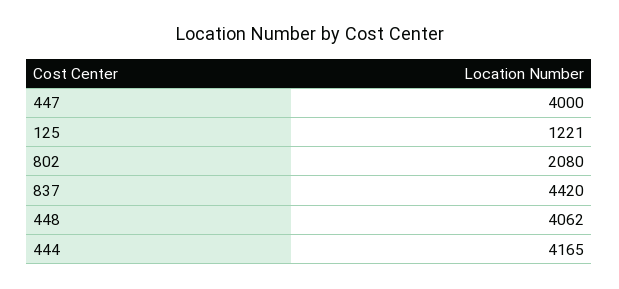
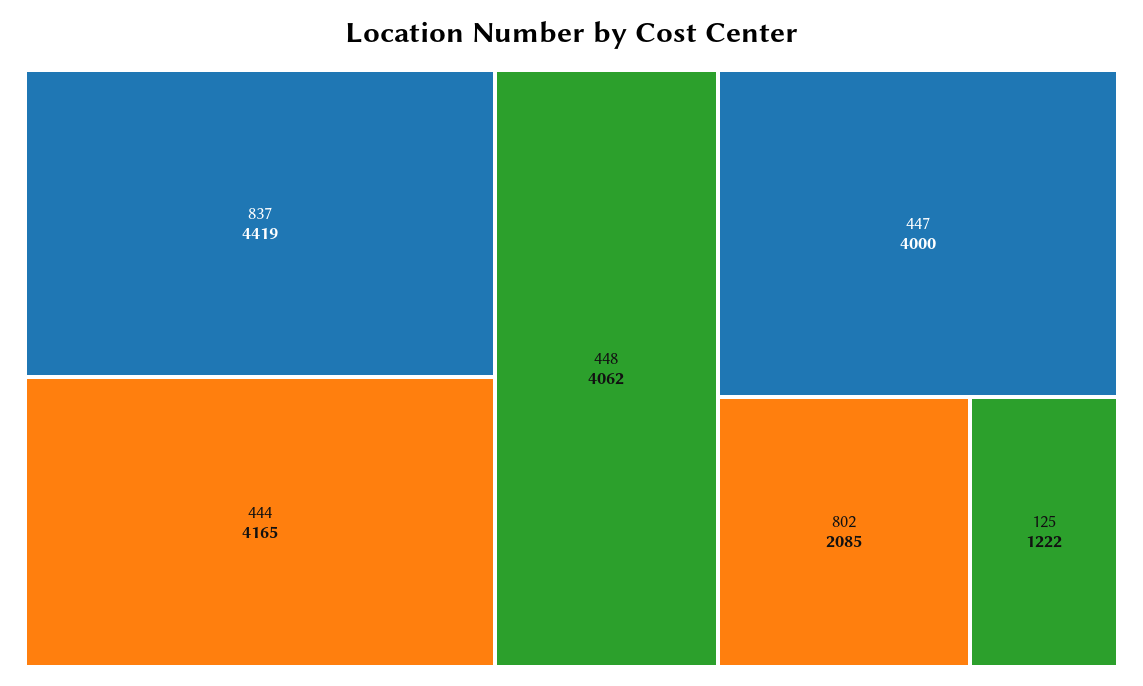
  {
    "447": 4000,
-   "125": 1221,
+   "125": 1222,
-   "802": 2080,
+   "802": 2085,
-   "837": 4420,
+   "837": 4419,
    "448": 4062,
    "444": 4165
  }

